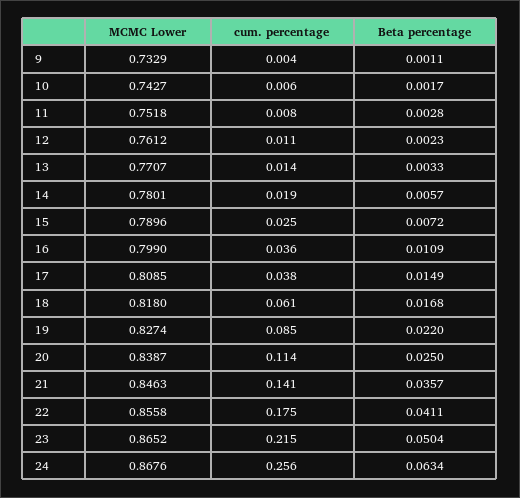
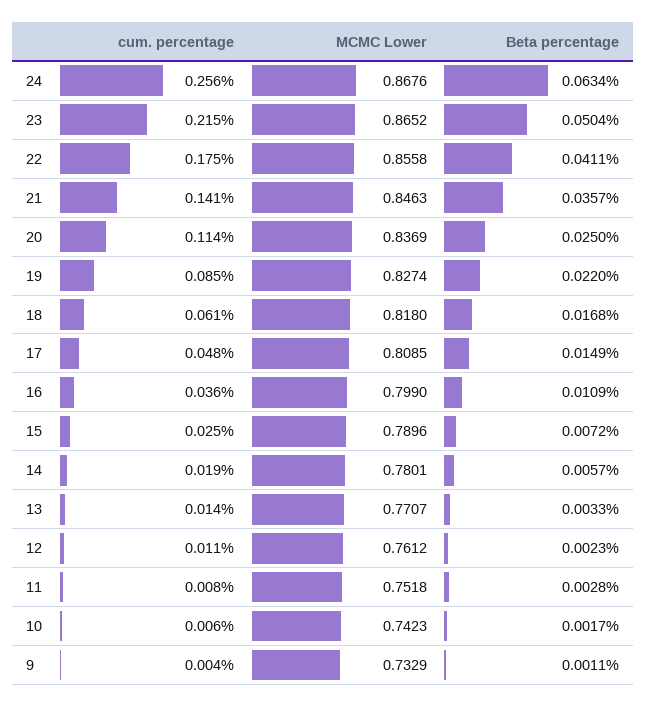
  {
    "MCMC Lower": {
      "9": 0.7329,
-     "10": 0.7427,
+     "10": 0.7423,
      "11": 0.7518,
      "12": 0.7612,
      "13": 0.7707,
      "14": 0.7801,
      "15": 0.7896,
      "16": 0.799,
      "17": 0.8085,
      "18": 0.818,
      "19": 0.8274,
-     "20": 0.8387,
+     "20": 0.8369,
      "21": 0.8463,
      "22": 0.8558,
      "23": 0.8652,
      "24": 0.8676
    },
    "cum. percentage": {
      "9": 0.004,
      "10": 0.006,
      "11": 0.008,
      "12": 0.011,
      "13": 0.014,
      "14": 0.019,
      "15": 0.025,
      "16": 0.036,
-     "17": 0.038,
+     "17": 0.048,
      "18": 0.061,
      "19": 0.085,
      "20": 0.114,
      "21": 0.141,
      "22": 0.175,
      "23": 0.215,
      "24": 0.256
    },
    "Beta percentage": {
      "9": 0.0011,
      "10": 0.0017,
      "11": 0.0028,
      "12": 0.0023,
      "13": 0.0033,
      "14": 0.0057,
      "15": 0.0072,
      "16": 0.0109,
      "17": 0.0149,
      "18": 0.0168,
      "19": 0.022,
      "20": 0.025,
      "21": 0.0357,
      "22": 0.0411,
      "23": 0.0504,
      "24": 0.0634
    }
  }

